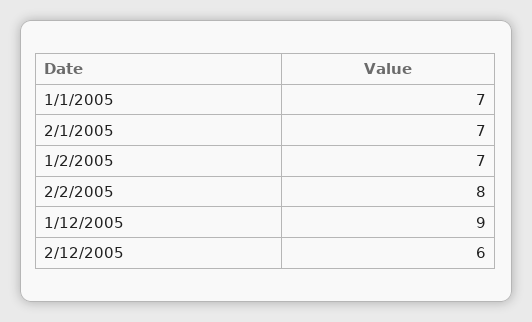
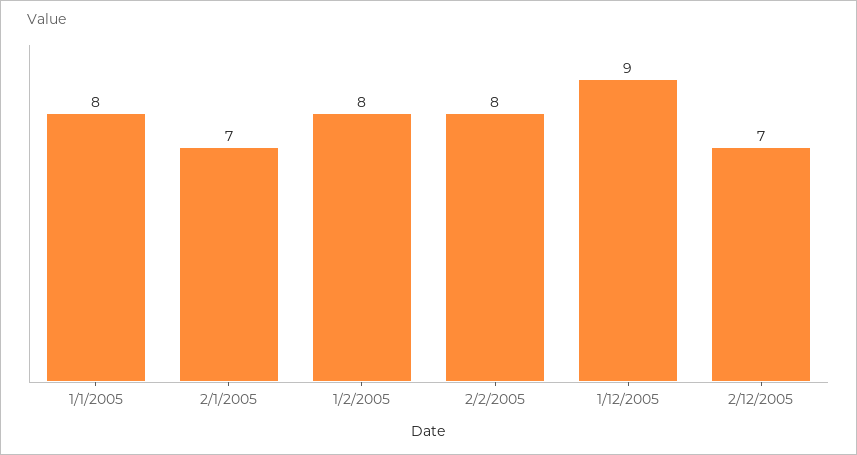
  {
-   "1/1/2005": 7,
+   "1/1/2005": 8,
    "2/1/2005": 7,
-   "1/2/2005": 7,
+   "1/2/2005": 8,
    "2/2/2005": 8,
    "1/12/2005": 9,
-   "2/12/2005": 6
+   "2/12/2005": 7
  }

